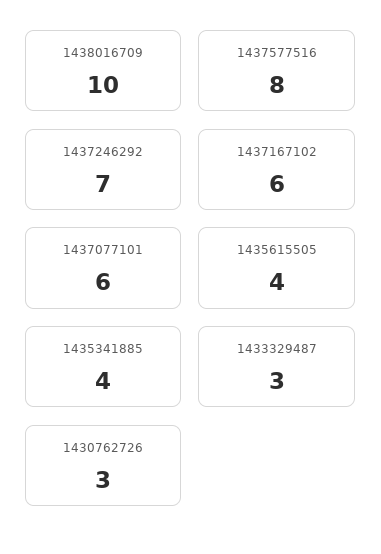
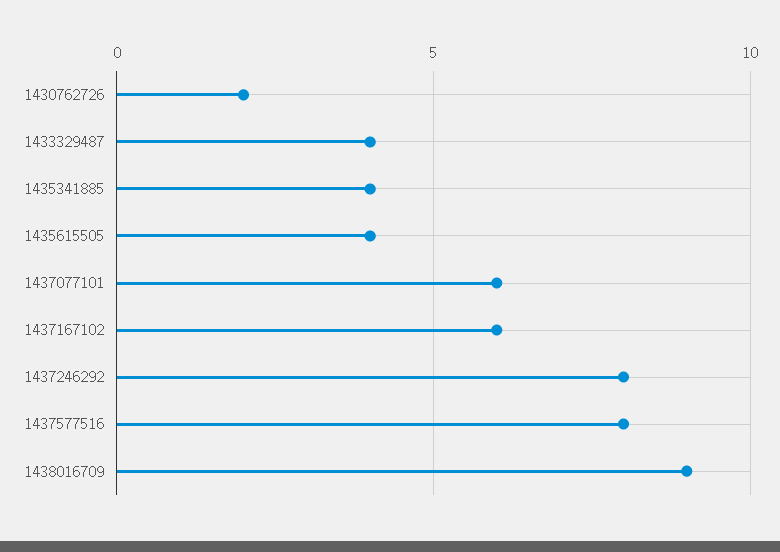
  {
-   "1438016709": 10,
+   "1438016709": 9,
    "1437577516": 8,
-   "1437246292": 7,
+   "1437246292": 8,
    "1437167102": 6,
    "1437077101": 6,
    "1435615505": 4,
    "1435341885": 4,
-   "1433329487": 3,
+   "1433329487": 4,
-   "1430762726": 3
+   "1430762726": 2
  }

